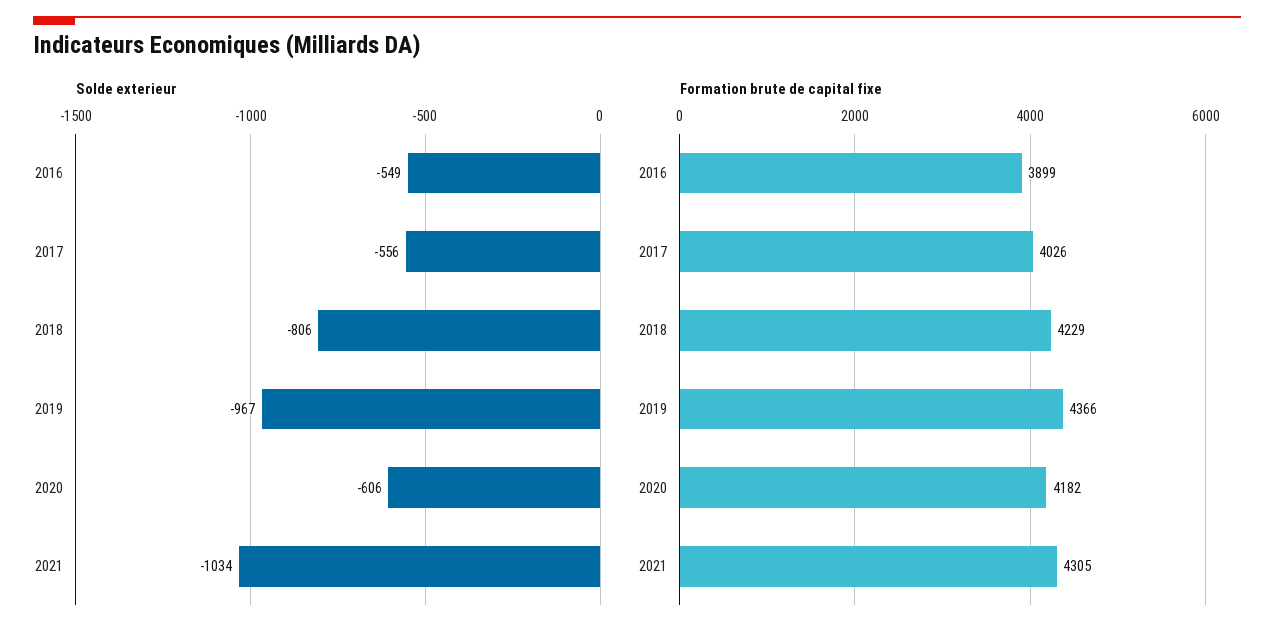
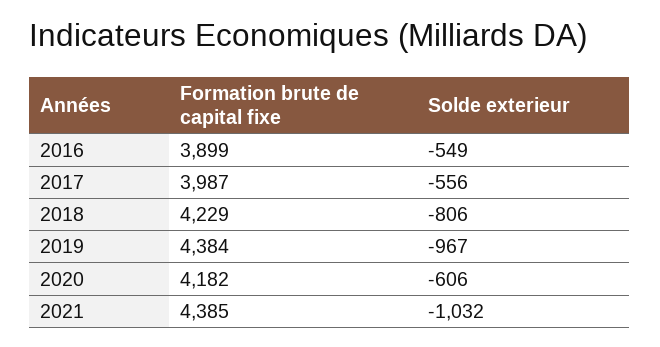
  {
    "Solde exterieur": {
      "2016": -549,
      "2017": -556,
      "2018": -806,
      "2019": -967,
      "2020": -606,
-     "2021": -1034
+     "2021": -1032
    },
    "Formation brute de capital fixe": {
      "2016": 3899,
-     "2017": 4026,
+     "2017": 3987,
      "2018": 4229,
-     "2019": 4366,
+     "2019": 4384,
      "2020": 4182,
-     "2021": 4305
+     "2021": 4385
    }
  }

